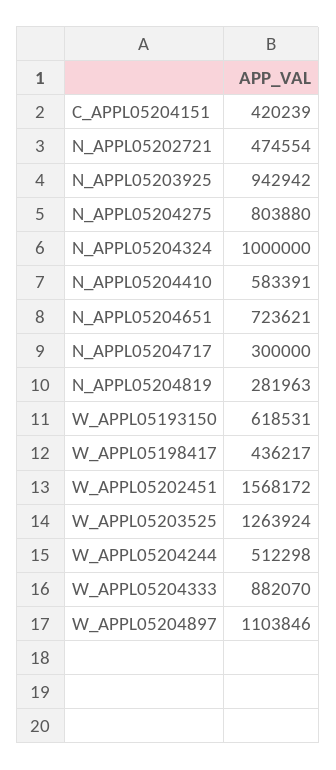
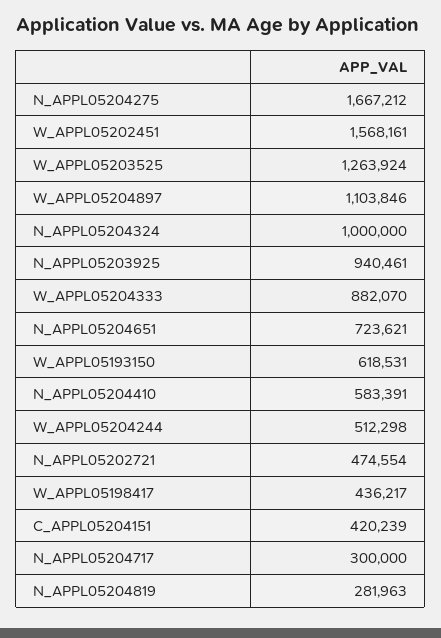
  {
    "C_APPL05204151": 420239,
    "N_APPL05202721": 474554,
-   "N_APPL05203925": 942942,
+   "N_APPL05203925": 940461,
-   "N_APPL05204275": 803880,
+   "N_APPL05204275": 1667212,
    "N_APPL05204324": 1000000,
    "N_APPL05204410": 583391,
    "N_APPL05204651": 723621,
    "N_APPL05204717": 300000,
    "N_APPL05204819": 281963,
    "W_APPL05193150": 618531,
    "W_APPL05198417": 436217,
-   "W_APPL05202451": 1568172,
+   "W_APPL05202451": 1568161,
    "W_APPL05203525": 1263924,
    "W_APPL05204244": 512298,
    "W_APPL05204333": 882070,
    "W_APPL05204897": 1103846
  }

